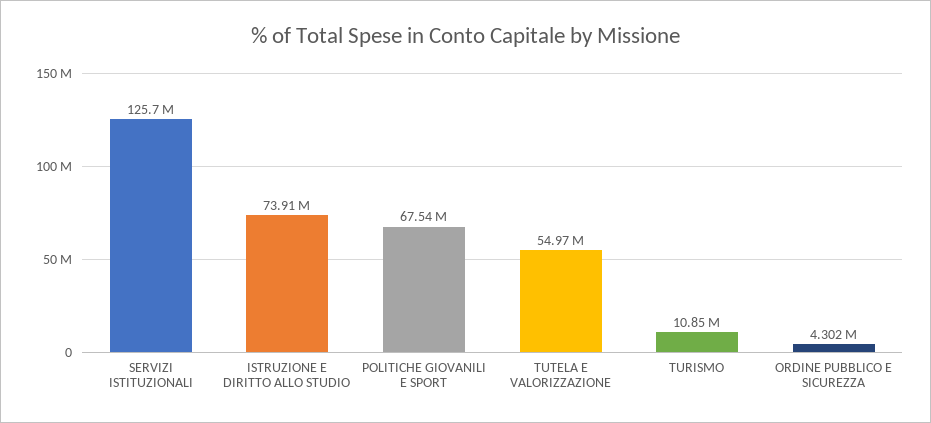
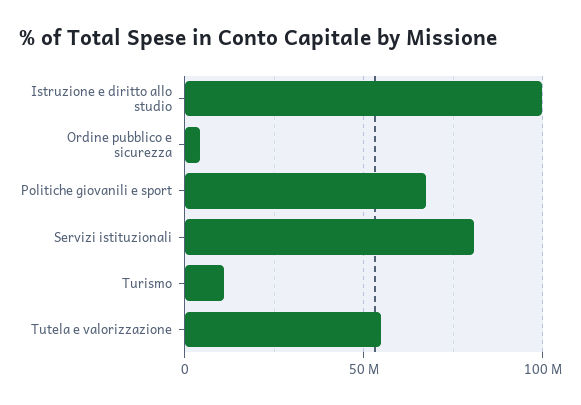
  {
-   "SERVIZI ISTITUZIONALI": 125700000,
+   "SERVIZI ISTITUZIONALI": 80000000,
-   "ISTRUZIONE E DIRITTO ALLO STUDIO": 73910000,
+   "ISTRUZIONE E DIRITTO ALLO STUDIO": 100000000,
    "POLITICHE GIOVANILI E SPORT": 67540000,
    "TUTELA E VALORIZZAZIONE": 54970000,
    "TURISMO": 10850000,
    "ORDINE PUBBLICO E SICUREZZA": 4302000
  }

